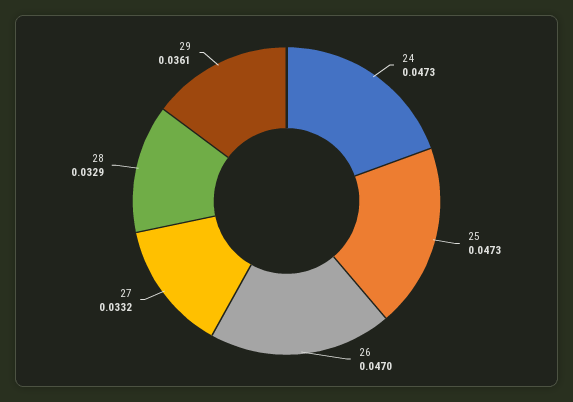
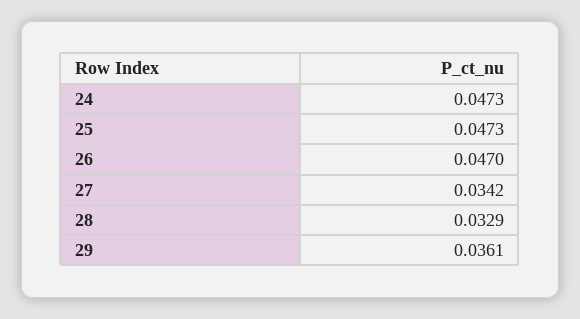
  {
    "24": 0.0473,
    "25": 0.0473,
    "26": 0.047,
-   "27": 0.0332,
+   "27": 0.0342,
    "28": 0.0329,
    "29": 0.0361
  }

